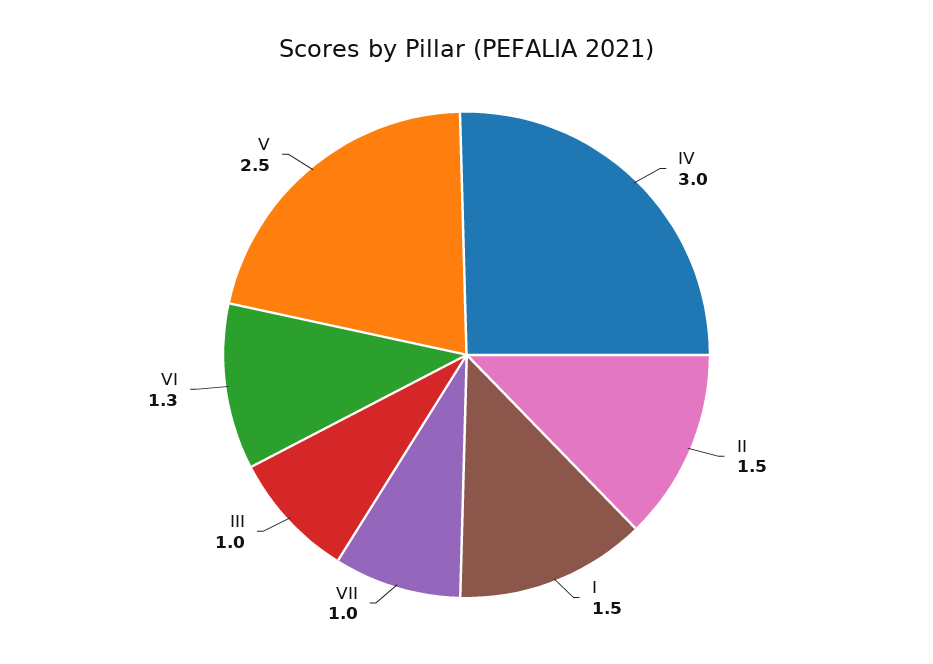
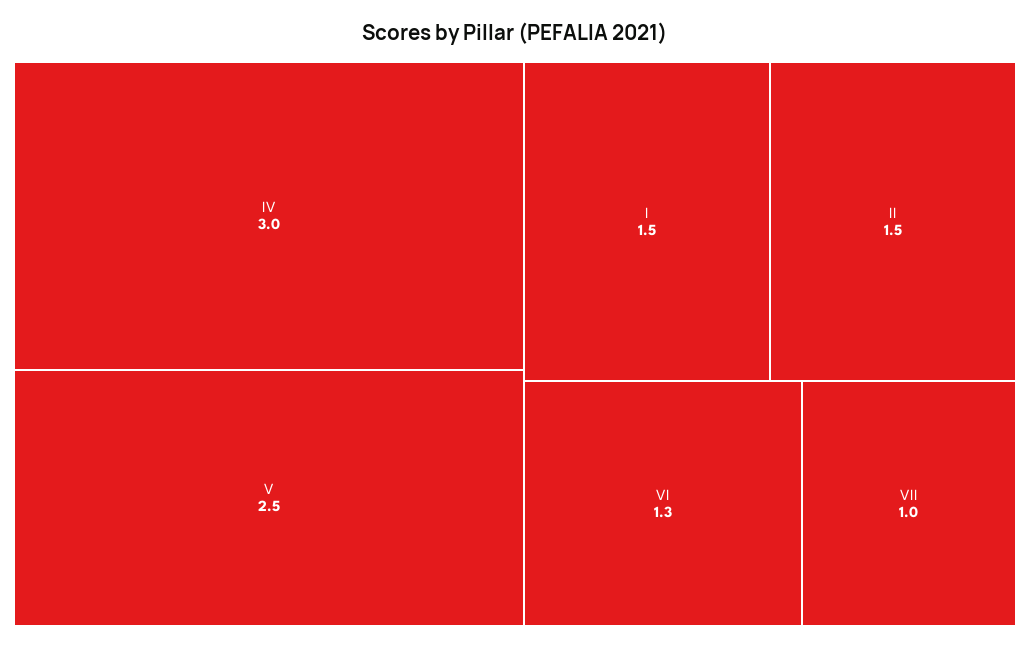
  {
    "IV": 3,
    "II": 1.5,
    "I": 1.5,
    "VII": 1,
-   "III": 1,
    "VI": 1.3,
    "V": 2.5
  }

